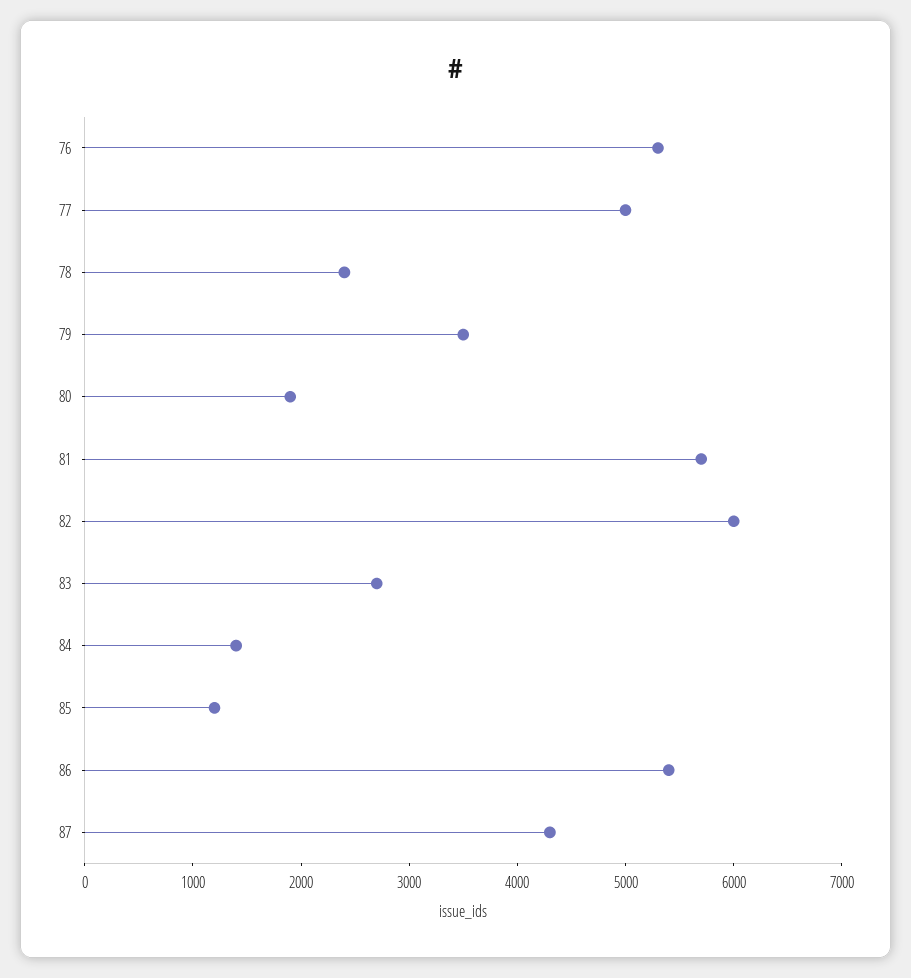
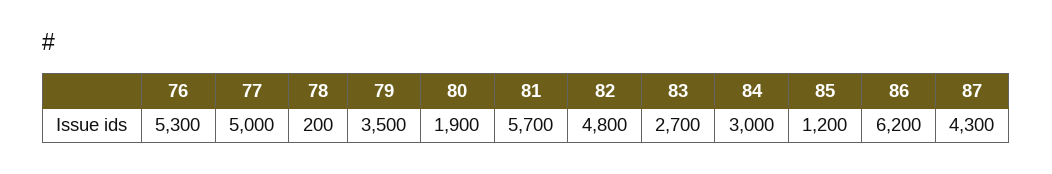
  {
    "76": 5300,
    "77": 5000,
-   "78": 2400,
+   "78": 200,
    "79": 3500,
    "80": 1900,
    "81": 5700,
-   "82": 6000,
+   "82": 4800,
    "83": 2700,
-   "84": 1400,
+   "84": 3000,
    "85": 1200,
-   "86": 5400,
+   "86": 6200,
    "87": 4300
  }

